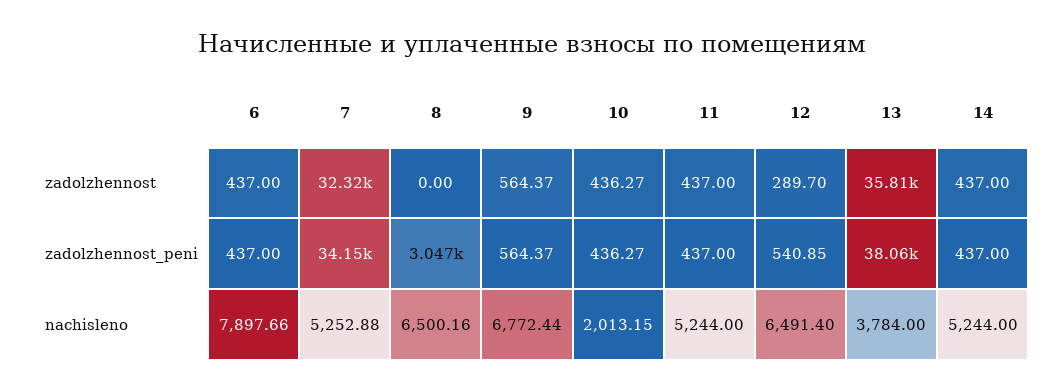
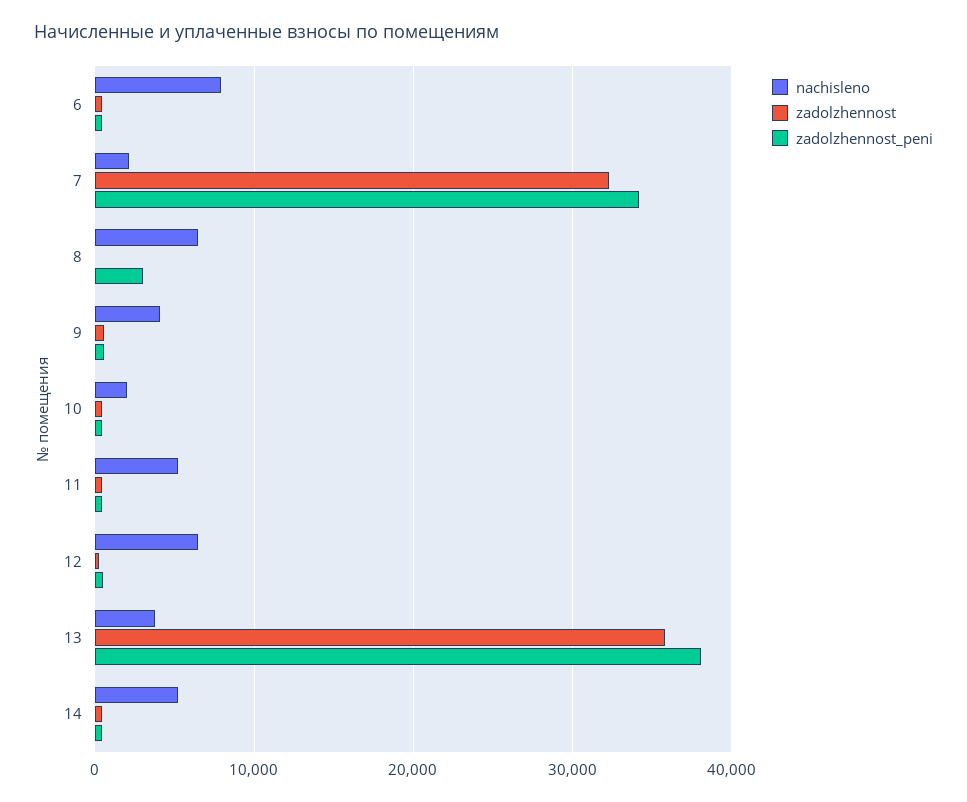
  {
    "zadolzhennost": {
      "6": 437,
      "7": 32320,
      "8": 0,
      "9": 564.37,
      "10": 436.27,
      "11": 437,
      "12": 289.7,
      "13": 35810,
      "14": 437
    },
    "zadolzhennost_peni": {
      "6": 437,
      "7": 34150,
      "8": 3047,
      "9": 564.37,
      "10": 436.27,
      "11": 437,
      "12": 540.85,
      "13": 38060,
      "14": 437
    },
    "nachisleno": {
      "6": 7897.66,
-     "7": 5252.88,
+     "7": 2000,
      "8": 6500.16,
-     "9": 6772.44,
+     "9": 4000,
      "10": 2013.15,
      "11": 5244,
      "12": 6491.4,
      "13": 3784,
      "14": 5244
    }
  }

